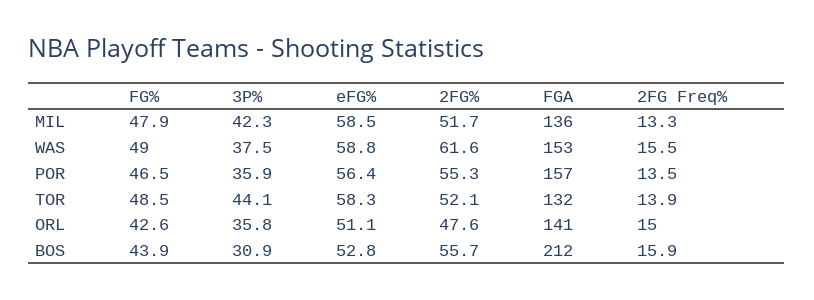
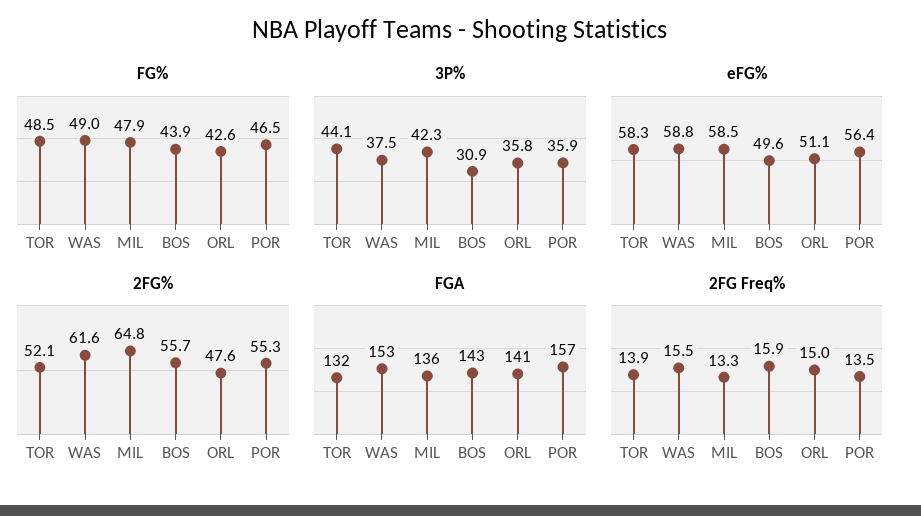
  {
    "FG%": {
      "MIL": 47.9,
      "WAS": 49,
      "POR": 46.5,
      "TOR": 48.5,
      "ORL": 42.6,
      "BOS": 43.9
    },
    "3P%": {
      "MIL": 42.3,
      "WAS": 37.5,
      "POR": 35.9,
      "TOR": 44.1,
      "ORL": 35.8,
      "BOS": 30.9
    },
    "eFG%": {
      "MIL": 58.5,
      "WAS": 58.8,
      "POR": 56.4,
      "TOR": 58.3,
      "ORL": 51.1,
-     "BOS": 52.8
+     "BOS": 49.6
    },
    "2FG%": {
-     "MIL": 51.7,
+     "MIL": 64.8,
      "WAS": 61.6,
      "POR": 55.3,
      "TOR": 52.1,
      "ORL": 47.6,
      "BOS": 55.7
    },
    "FGA": {
      "MIL": 136,
      "WAS": 153,
      "POR": 157,
      "TOR": 132,
      "ORL": 141,
-     "BOS": 212
+     "BOS": 143
    },
    "2FG Freq%": {
      "MIL": 13.3,
      "WAS": 15.5,
      "POR": 13.5,
      "TOR": 13.9,
      "ORL": 15,
      "BOS": 15.9
    }
  }

